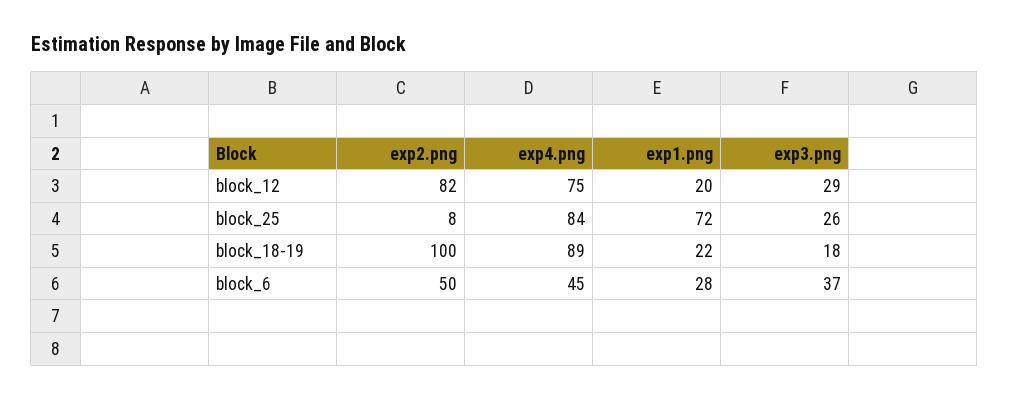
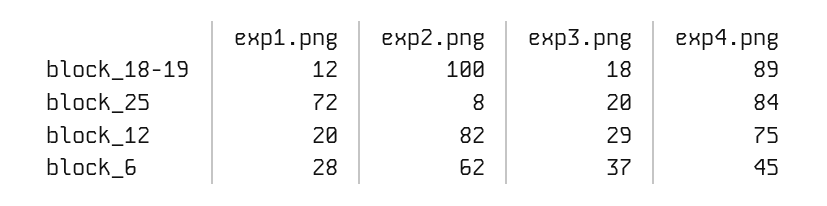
  {
    "exp2.png": {
      "block_12": 82,
      "block_25": 8,
      "block_18-19": 100,
-     "block_6": 50
+     "block_6": 62
    },
    "exp4.png": {
      "block_12": 75,
      "block_25": 84,
      "block_18-19": 89,
      "block_6": 45
    },
    "exp1.png": {
      "block_12": 20,
      "block_25": 72,
-     "block_18-19": 22,
+     "block_18-19": 12,
      "block_6": 28
    },
    "exp3.png": {
      "block_12": 29,
-     "block_25": 26,
+     "block_25": 20,
      "block_18-19": 18,
      "block_6": 37
    }
  }

